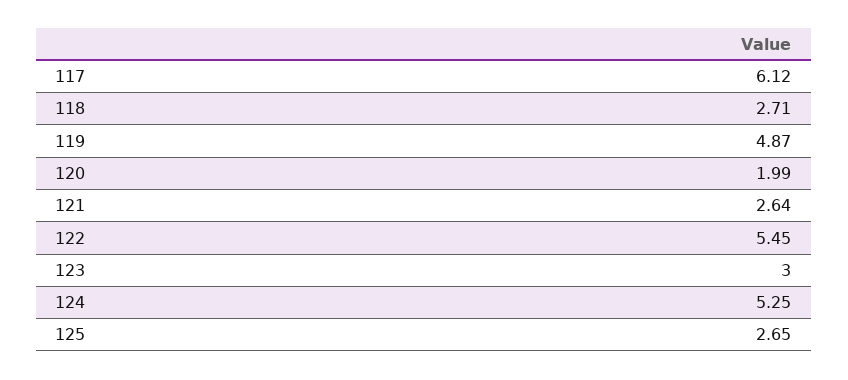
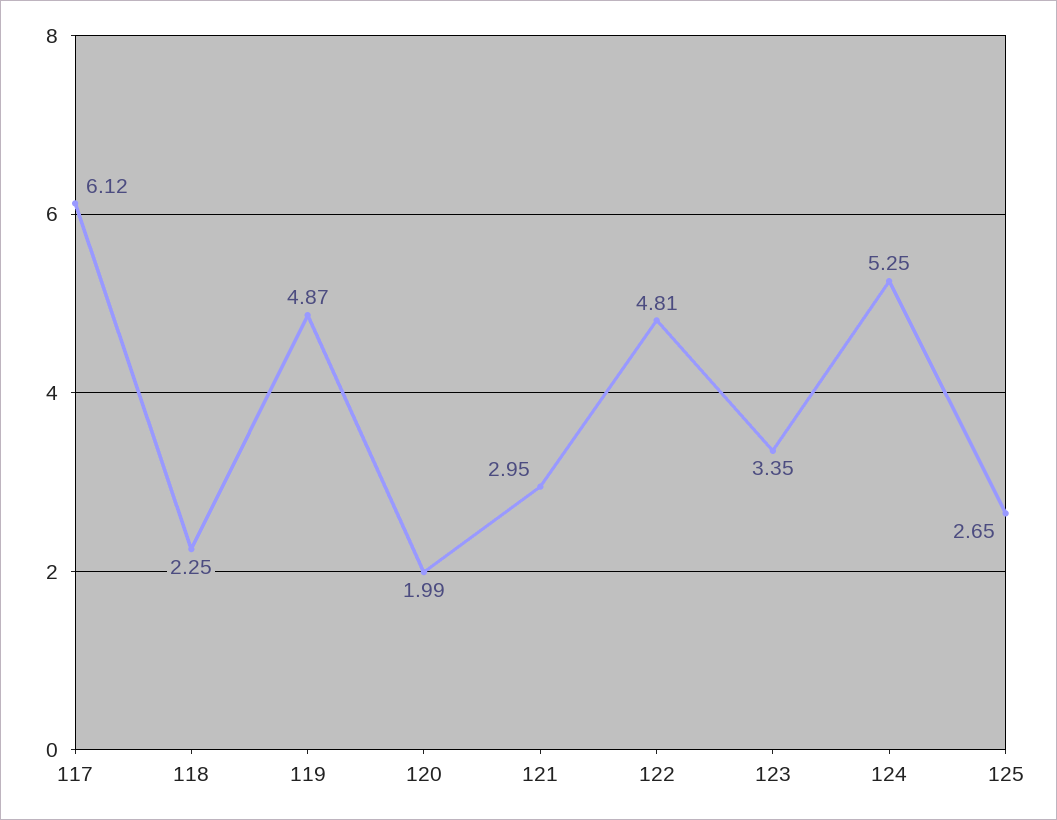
  {
    "117": 6.12,
-   "118": 2.71,
+   "118": 2.25,
    "119": 4.87,
    "120": 1.99,
-   "121": 2.64,
+   "121": 2.95,
-   "122": 5.45,
+   "122": 4.81,
-   "123": 3,
+   "123": 3.35,
    "124": 5.25,
    "125": 2.65
  }

